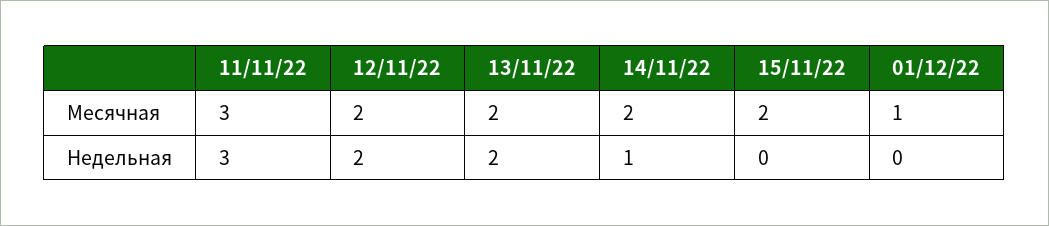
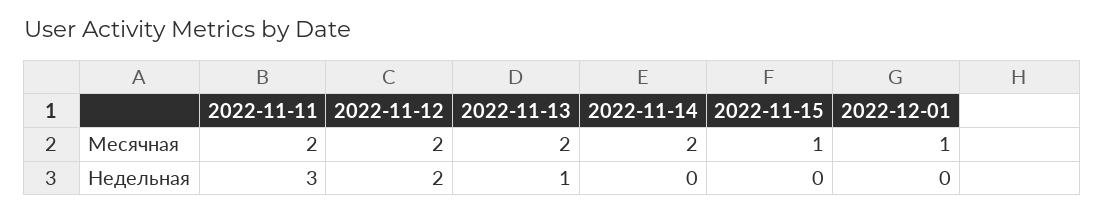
  {
    "11/11/22": {
-     "Месячная": 3,
+     "Месячная": 2,
      "Недельная": 3
    },
    "12/11/22": {
      "Месячная": 2,
      "Недельная": 2
    },
    "13/11/22": {
      "Месячная": 2,
-     "Недельная": 2
+     "Недельная": 1
    },
    "14/11/22": {
      "Месячная": 2,
-     "Недельная": 1
+     "Недельная": 0
    },
    "15/11/22": {
-     "Месячная": 2,
+     "Месячная": 1,
      "Недельная": 0
    },
    "01/12/22": {
      "Месячная": 1,
      "Недельная": 0
    }
  }

